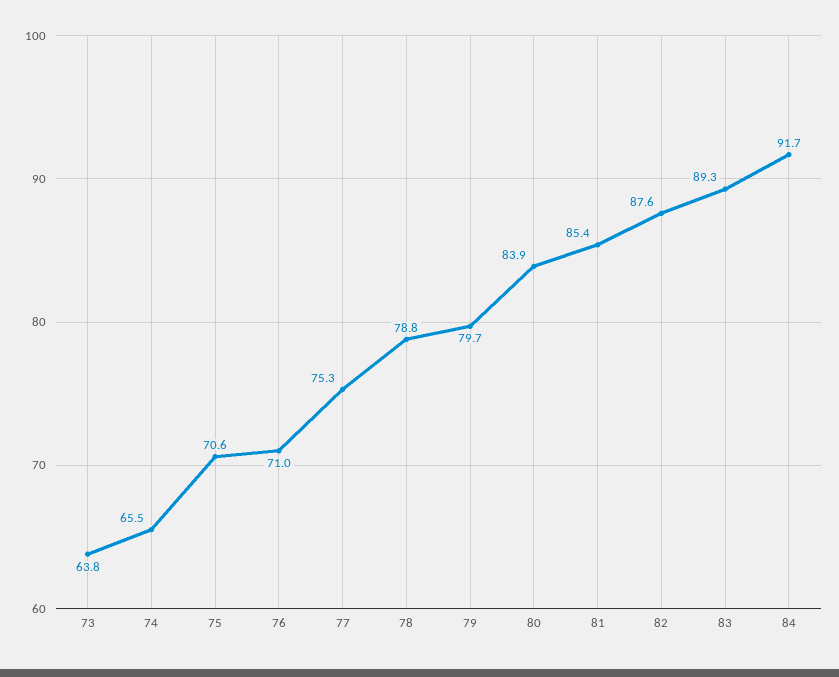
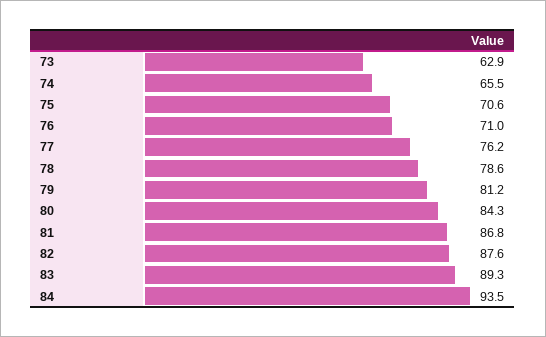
  {
-   "73": 63.8,
+   "73": 62.9,
    "74": 65.5,
    "75": 70.6,
    "76": 71,
-   "77": 75.3,
+   "77": 76.2,
-   "78": 78.8,
+   "78": 78.6,
-   "79": 79.7,
+   "79": 81.2,
-   "80": 83.9,
+   "80": 84.3,
-   "81": 85.4,
+   "81": 86.8,
    "82": 87.6,
    "83": 89.3,
-   "84": 91.7
+   "84": 93.5
  }

